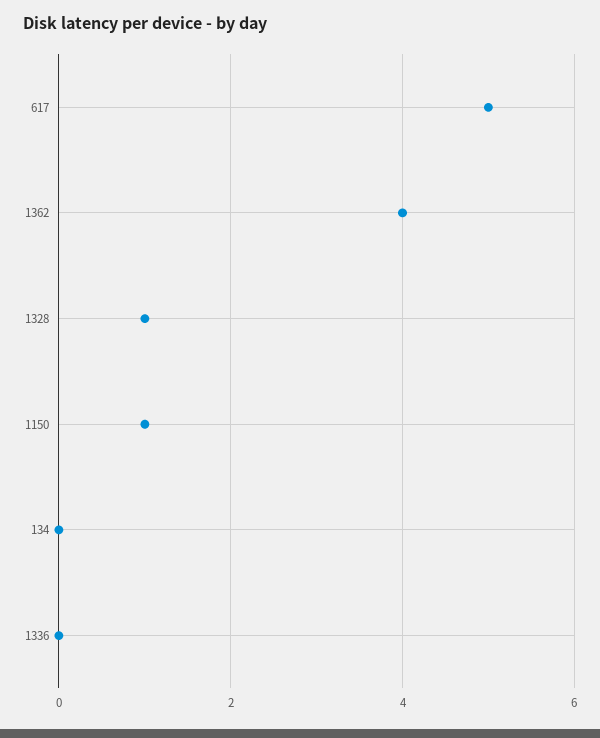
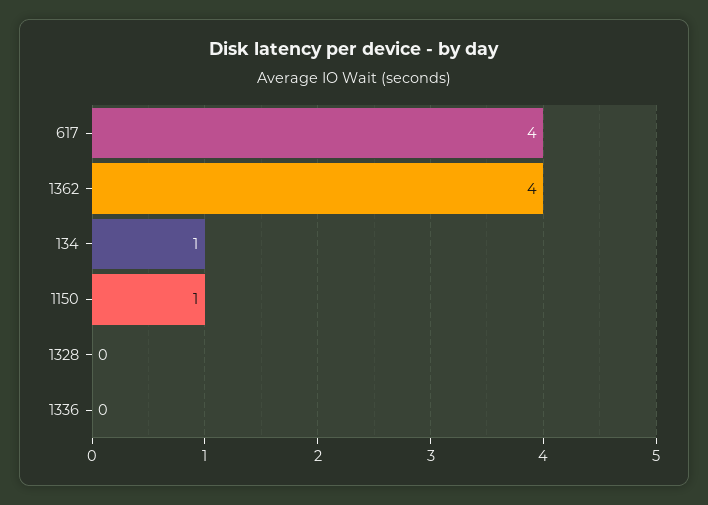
  {
-   "617": 5,
+   "617": 4,
    "1362": 4,
-   "1328": 1,
+   "1328": 0,
    "1150": 1,
-   "134": 0,
+   "134": 1,
    "1336": 0
  }

